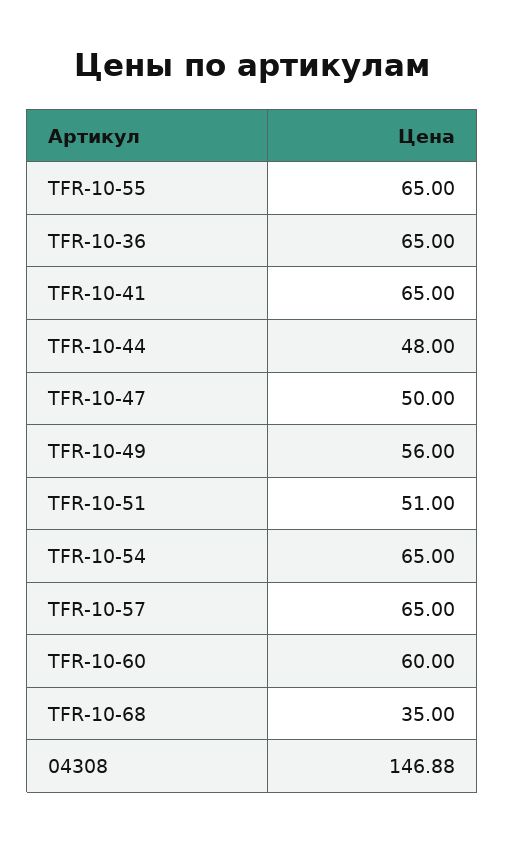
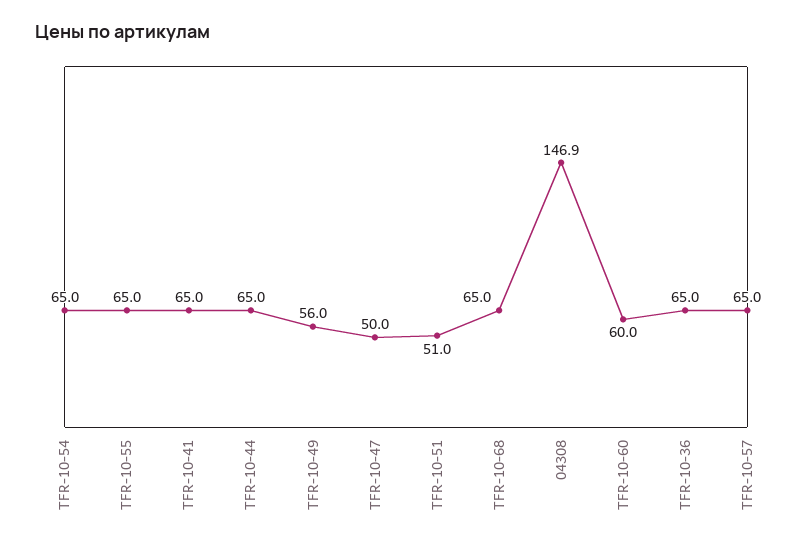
  {
    "TFR-10-55": 65,
    "TFR-10-36": 65,
    "TFR-10-41": 65,
-   "TFR-10-44": 48,
+   "TFR-10-44": 65,
    "TFR-10-47": 50,
    "TFR-10-49": 56,
    "TFR-10-51": 51,
    "TFR-10-54": 65,
    "TFR-10-57": 65,
    "TFR-10-60": 60,
-   "TFR-10-68": 35,
+   "TFR-10-68": 65,
    "04308": 146.88
  }

